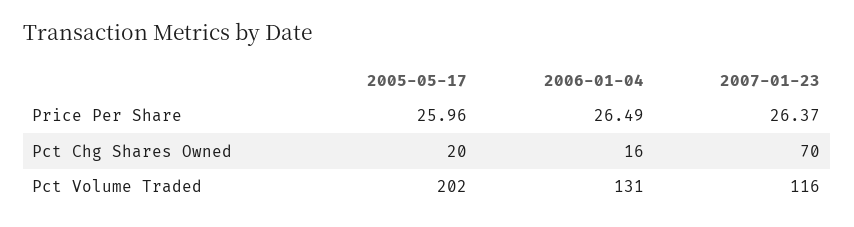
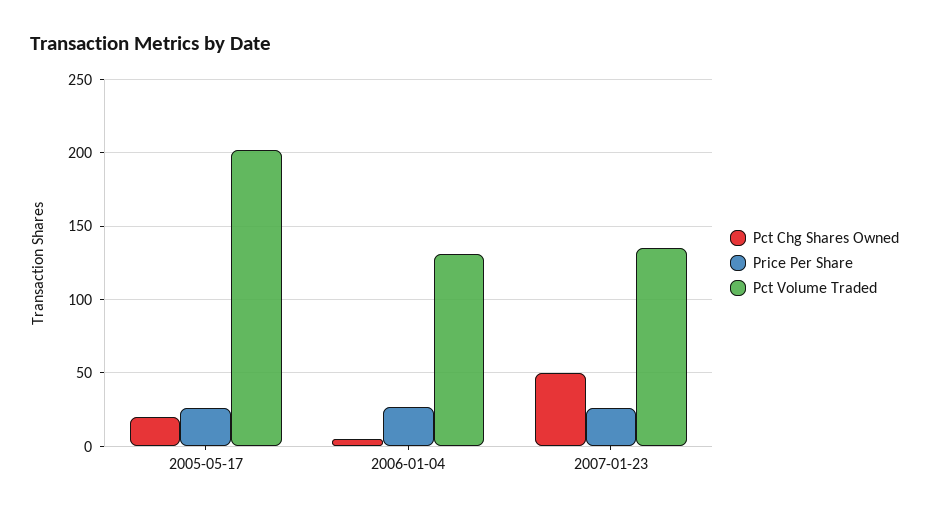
  {
    "Price Per Share": {
      "2005-05-17": 25.96,
      "2006-01-04": 26.49,
      "2007-01-23": 26.37
    },
    "Pct Chg Shares Owned": {
      "2005-05-17": 20,
-     "2006-01-04": 16,
+     "2006-01-04": 5,
-     "2007-01-23": 70
+     "2007-01-23": 50
    },
    "Pct Volume Traded": {
      "2005-05-17": 202,
      "2006-01-04": 131,
-     "2007-01-23": 116
+     "2007-01-23": 135
    }
  }

